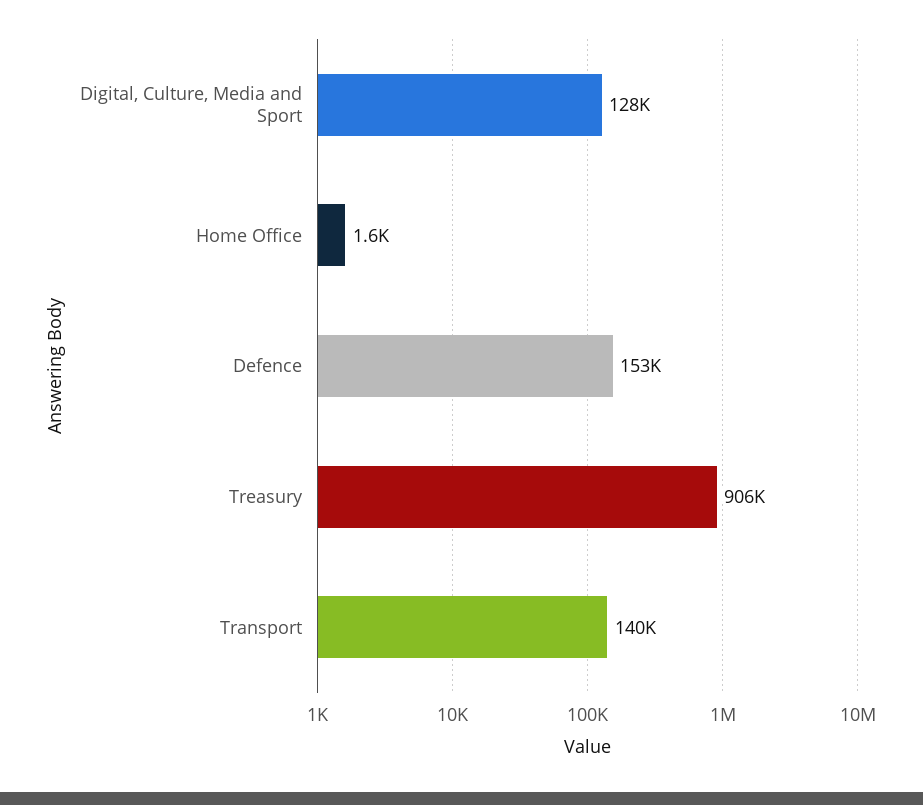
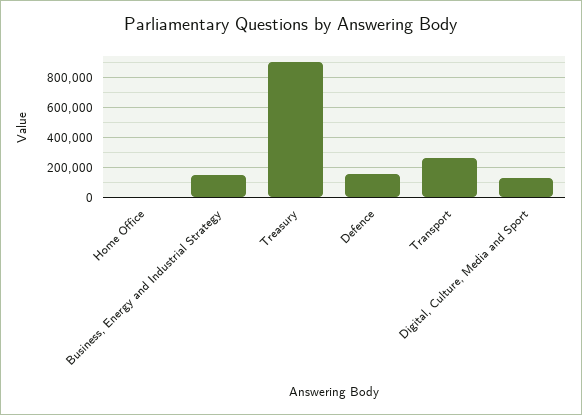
  {
    "Digital, Culture, Media and Sport": 128000,
    "Home Office": 1600,
    "Defence": 153000,
    "Treasury": 906000,
-   "Transport": 140000
+   "Transport": 250000,
+   "Business, Energy and Industrial Strategy": 150000
  }

